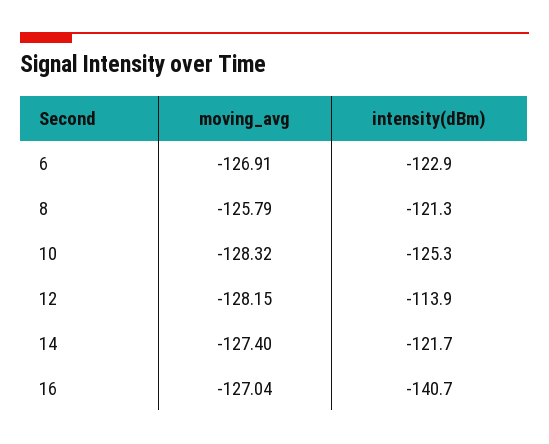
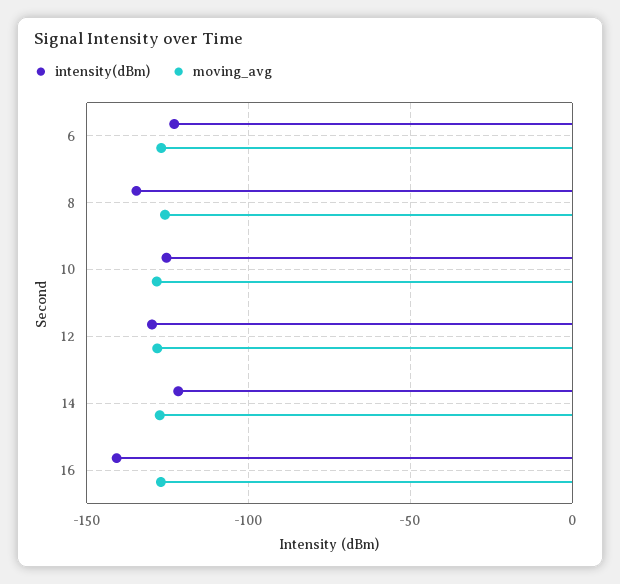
  {
    "moving_avg": {
      "6": -126.91,
      "8": -125.79,
      "10": -128.32,
      "12": -128.15,
      "14": -127.4,
      "16": -127.04
    },
    "intensity(dBm)": {
      "6": -122.9,
-     "8": -121.3,
+     "8": -135,
      "10": -125.3,
-     "12": -113.9,
+     "12": -130,
      "14": -121.7,
      "16": -140.7
    }
  }

